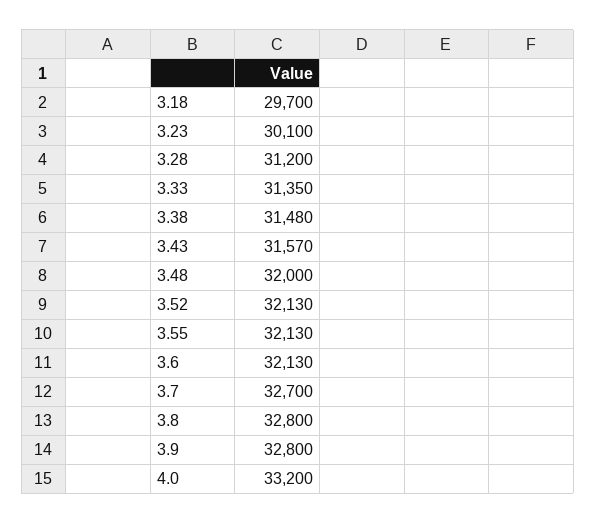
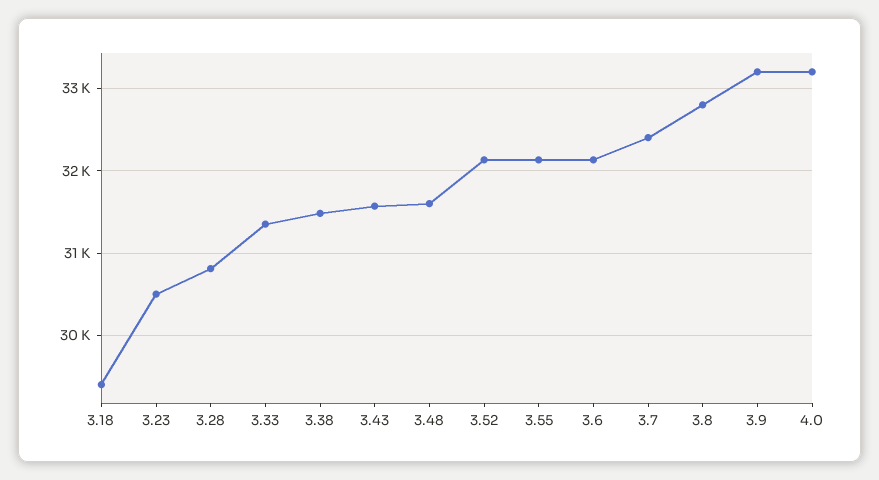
  {
-   "3.18": 29700,
+   "3.18": 29400,
-   "3.23": 30100,
+   "3.23": 30500,
-   "3.28": 31200,
+   "3.28": 30800,
    "3.33": 31350,
    "3.38": 31480,
    "3.43": 31570,
-   "3.48": 32000,
+   "3.48": 31600,
    "3.52": 32130,
    "3.55": 32130,
    "3.6": 32130,
-   "3.7": 32700,
+   "3.7": 32400,
    "3.8": 32800,
-   "3.9": 32800,
+   "3.9": 33200,
    "4.0": 33200
  }

